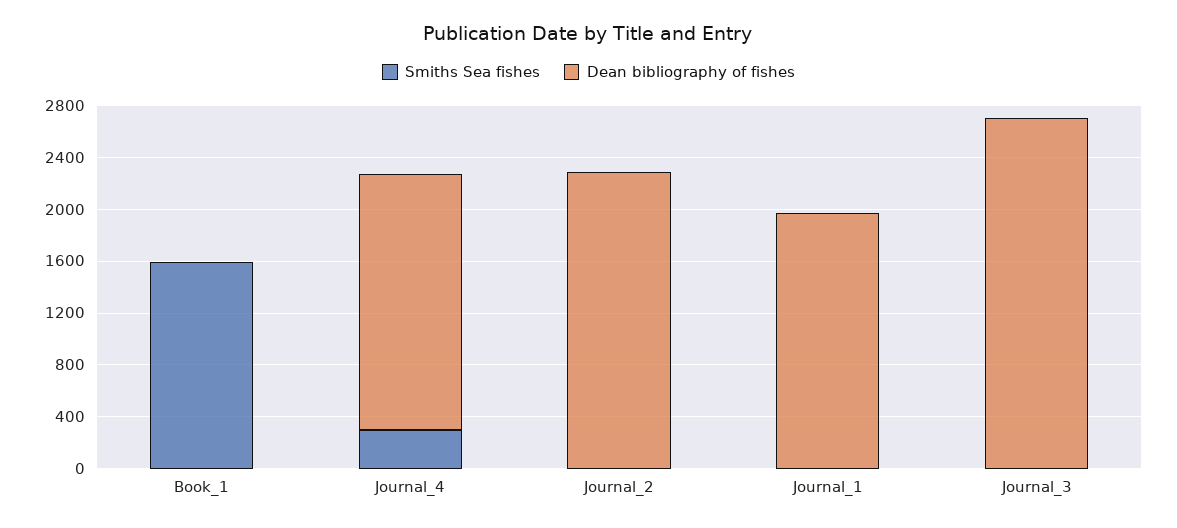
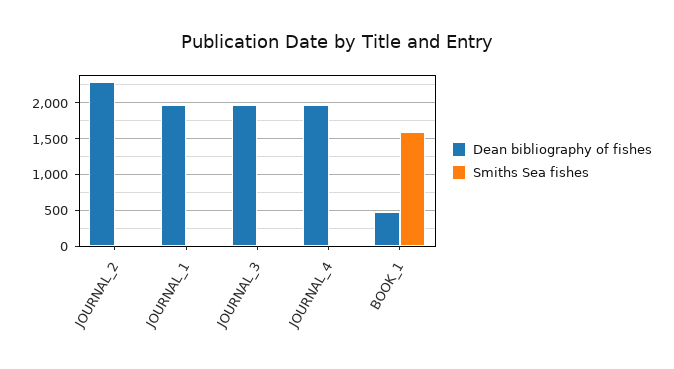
  {
    "Smiths Sea fishes": {
      "Book_1": 1600,
-     "Journal_4": 300,
+     "Journal_4": 0,
      "Journal_2": 0,
      "Journal_1": 0,
      "Journal_3": 0
    },
    "Dean bibliography of fishes": {
-     "Book_1": 0,
+     "Book_1": 500,
      "Journal_4": 2000,
      "Journal_2": 2300,
      "Journal_1": 2000,
-     "Journal_3": 2700
+     "Journal_3": 2000
    }
  }

